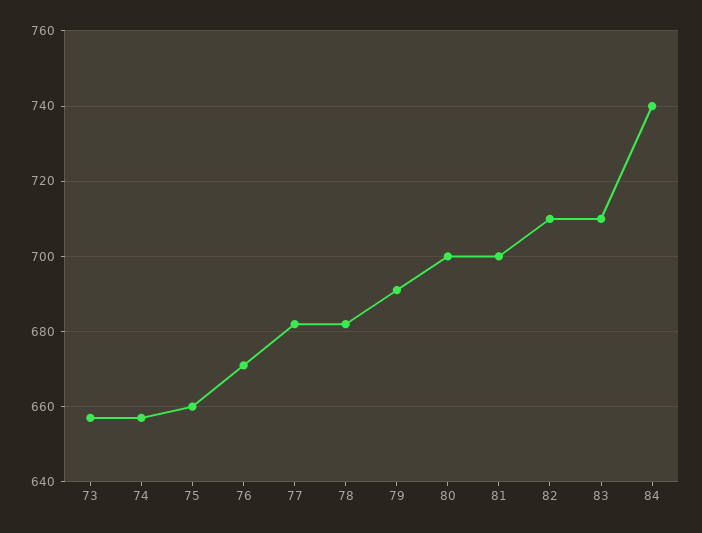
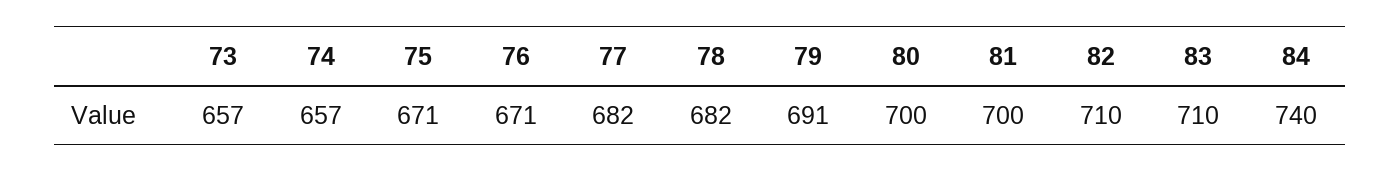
  {
    "73": 657,
    "74": 657,
-   "75": 660,
+   "75": 671,
    "76": 671,
    "77": 682,
    "78": 682,
    "79": 691,
    "80": 700,
    "81": 700,
    "82": 710,
    "83": 710,
    "84": 740
  }

